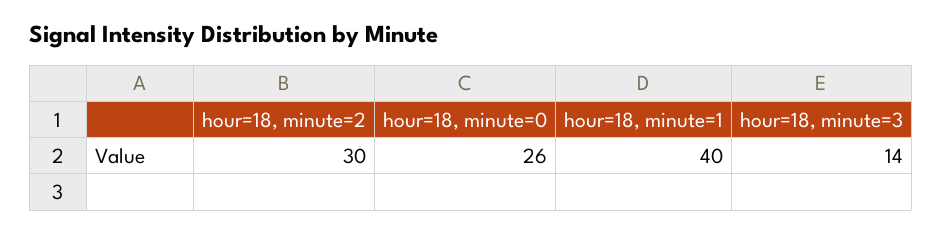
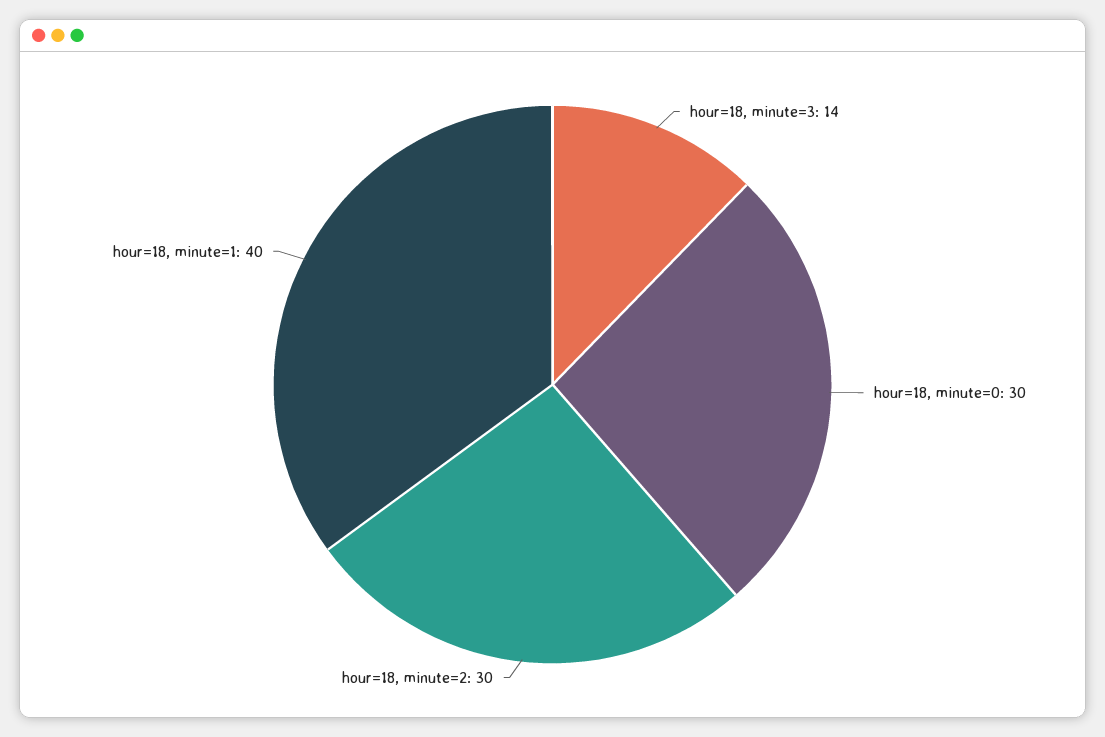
  {
    "hour=18, minute=2": 30,
-   "hour=18, minute=0": 26,
+   "hour=18, minute=0": 30,
    "hour=18, minute=1": 40,
    "hour=18, minute=3": 14
  }

